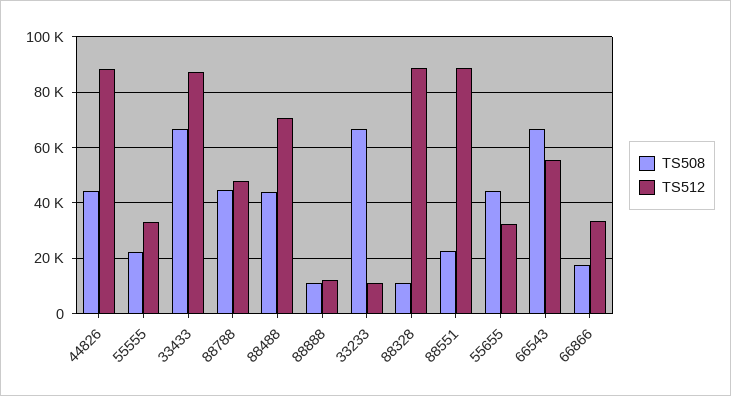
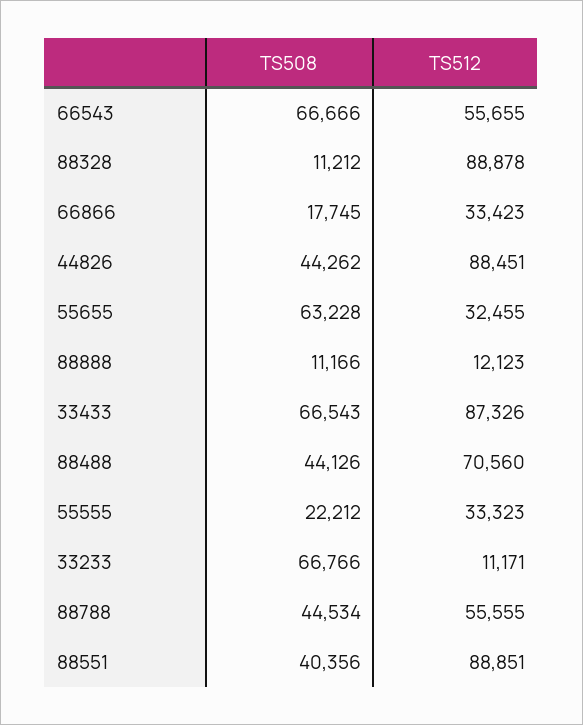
  {
    "TS508": {
      "44826": 44262,
      "55555": 22212,
      "33433": 66543,
      "88788": 44534,
      "88488": 44126,
      "88888": 11166,
      "33233": 66766,
      "88328": 11212,
-     "88551": 22500,
+     "88551": 40356,
-     "55655": 45000,
+     "55655": 63228,
      "66543": 66666,
      "66866": 17745
    },
    "TS512": {
      "44826": 88451,
      "55555": 33323,
      "33433": 87326,
-     "88788": 47500,
+     "88788": 55555,
      "88488": 70560,
      "88888": 12123,
      "33233": 11171,
      "88328": 88878,
      "88551": 88851,
      "55655": 32455,
      "66543": 55655,
      "66866": 33423
    }
  }

